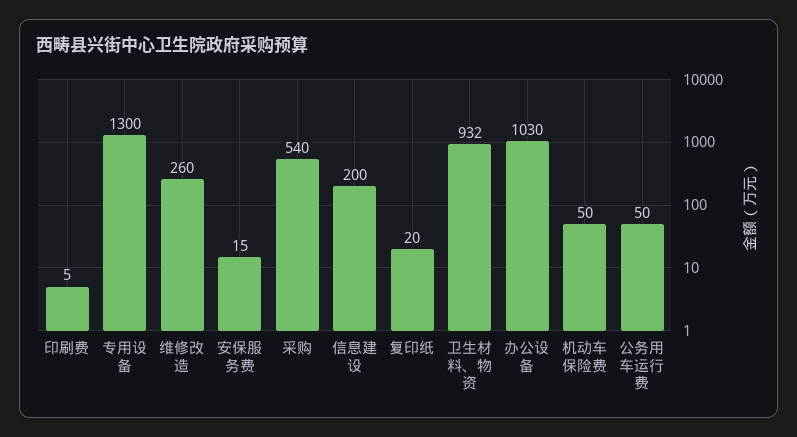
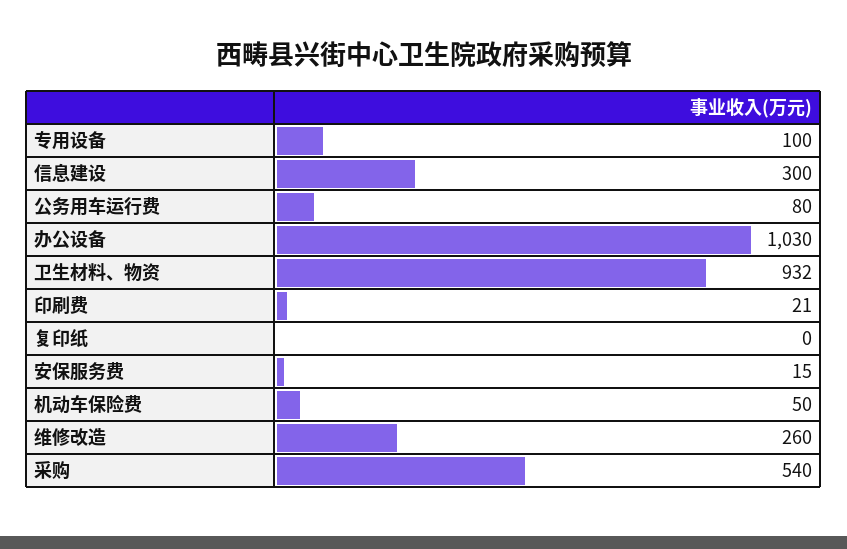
  {
-   "印刷费": 5,
+   "印刷费": 21,
-   "专用设备": 1300,
+   "专用设备": 100,
    "维修改造": 260,
    "安保服务费": 15,
    "采购": 540,
-   "信息建设": 200,
+   "信息建设": 300,
-   "复印纸": 20,
+   "复印纸": 0,
    "卫生材料、物资": 932,
    "办公设备": 1030,
    "机动车保险费": 50,
-   "公务用车运行费": 50
+   "公务用车运行费": 80
  }

